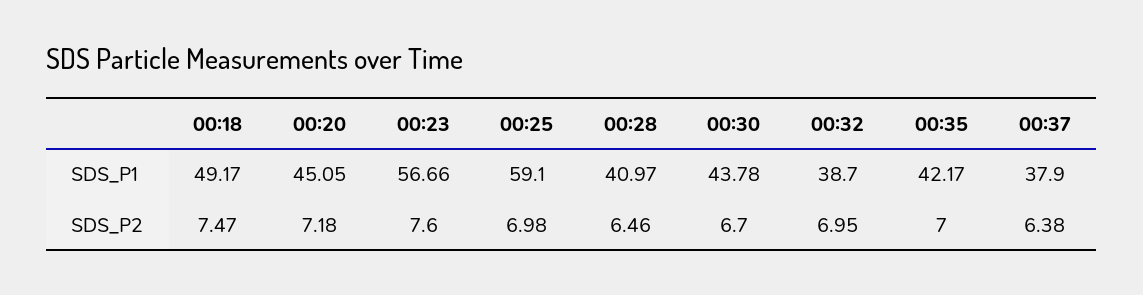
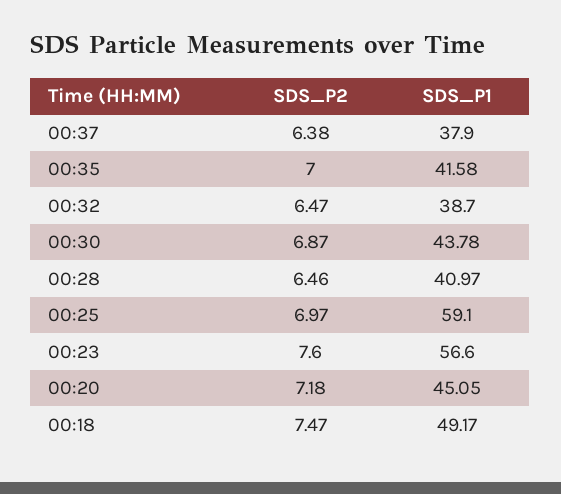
  {
    "00:18": {
      "SDS_P1": 49.17,
      "SDS_P2": 7.47
    },
    "00:20": {
      "SDS_P1": 45.05,
      "SDS_P2": 7.18
    },
    "00:23": {
-     "SDS_P1": 56.66,
+     "SDS_P1": 56.6,
      "SDS_P2": 7.6
    },
    "00:25": {
      "SDS_P1": 59.1,
-     "SDS_P2": 6.98
+     "SDS_P2": 6.97
    },
    "00:28": {
      "SDS_P1": 40.97,
      "SDS_P2": 6.46
    },
    "00:30": {
      "SDS_P1": 43.78,
-     "SDS_P2": 6.7
+     "SDS_P2": 6.87
    },
    "00:32": {
      "SDS_P1": 38.7,
-     "SDS_P2": 6.95
+     "SDS_P2": 6.47
    },
    "00:35": {
-     "SDS_P1": 42.17,
+     "SDS_P1": 41.58,
      "SDS_P2": 7
    },
    "00:37": {
      "SDS_P1": 37.9,
      "SDS_P2": 6.38
    }
  }

